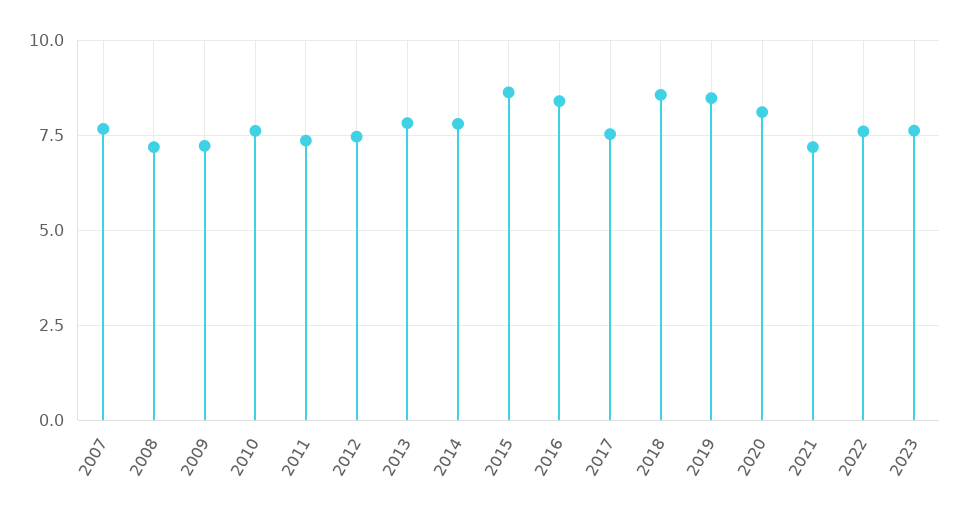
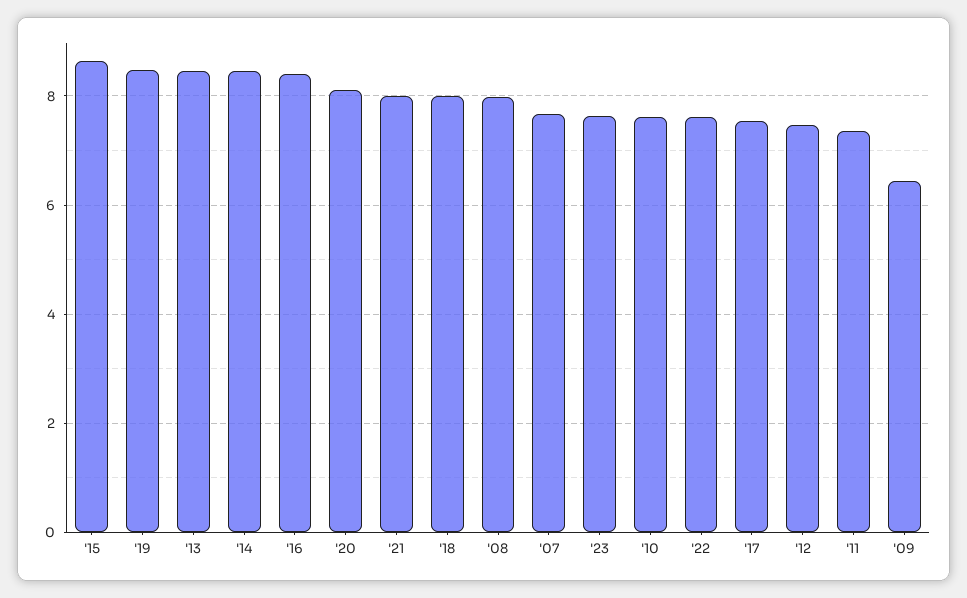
  {
    "2007": 7.6,
-   "2008": 7.25,
+   "2008": 8,
-   "2009": 7.25,
+   "2009": 6.4,
    "2010": 7.6,
    "2011": 7.4,
    "2012": 7.4,
-   "2013": 7.75,
+   "2013": 8.4,
-   "2014": 7.75,
+   "2014": 8.4,
    "2015": 8.6,
    "2016": 8.4,
    "2017": 7.6,
-   "2018": 8.5,
+   "2018": 8,
    "2019": 8.4,
    "2020": 8.2,
-   "2021": 7.25,
+   "2021": 8,
    "2022": 7.6,
    "2023": 7.6
  }

